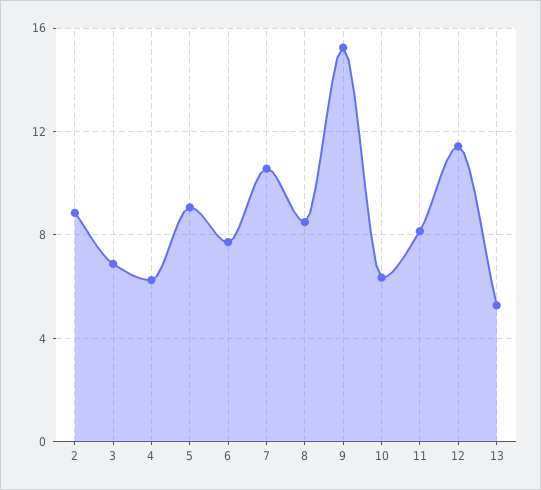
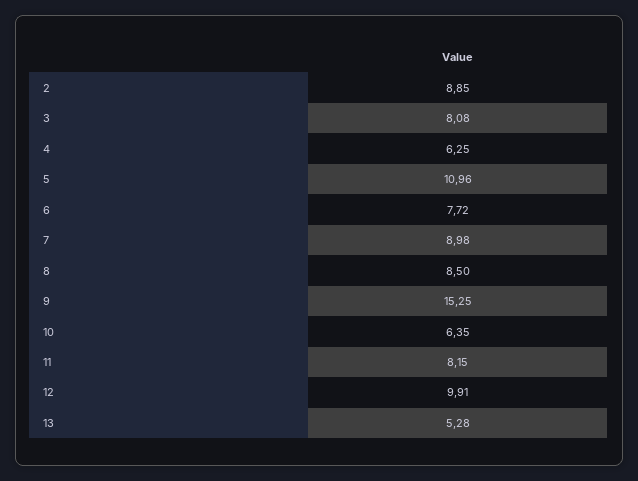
  {
    "2": 8.85,
-   "3": 7,
+   "3": 8.08,
    "4": 6.25,
-   "5": 9,
+   "5": 10.96,
    "6": 7.72,
-   "7": 10.5,
+   "7": 8.98,
    "8": 8.5,
    "9": 15.25,
    "10": 6.35,
    "11": 8.15,
-   "12": 11.5,
+   "12": 9.91,
    "13": 5.28
  }

